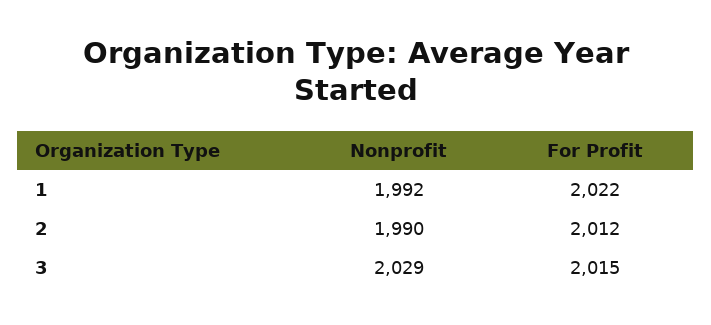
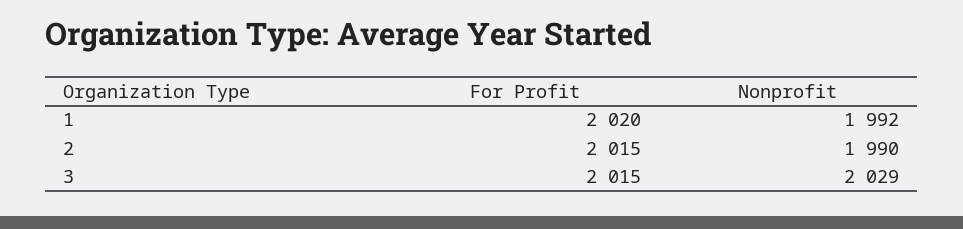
  {
    "Nonprofit": {
      "1": 1992,
      "2": 1990,
      "3": 2029
    },
    "For Profit": {
-     "1": 2022,
+     "1": 2020,
-     "2": 2012,
+     "2": 2015,
      "3": 2015
    }
  }

